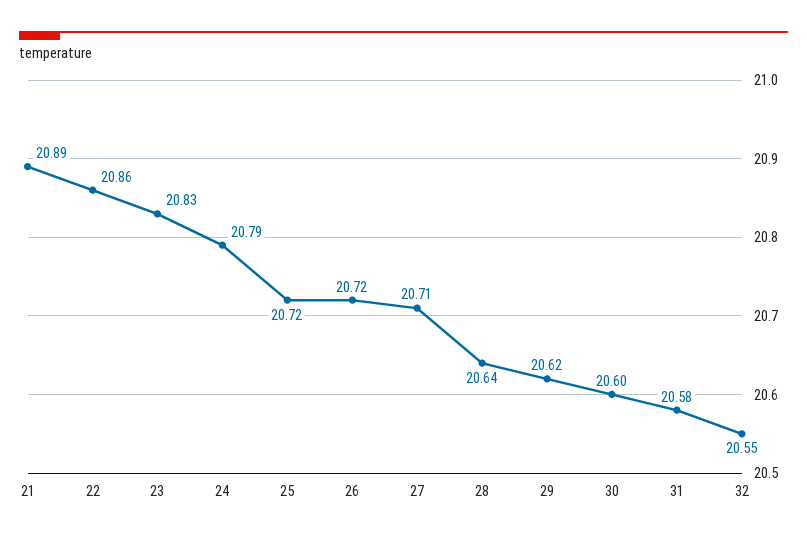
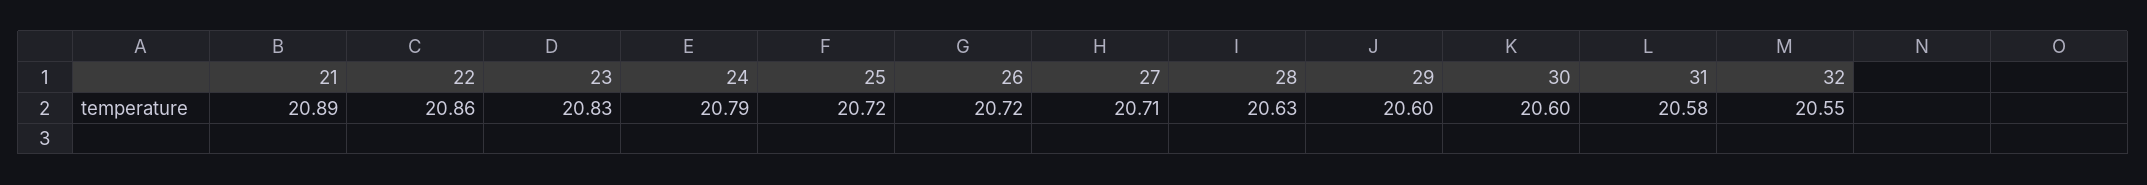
  {
    "21": 20.89,
    "22": 20.86,
    "23": 20.83,
    "24": 20.79,
    "25": 20.72,
    "26": 20.72,
    "27": 20.71,
-   "28": 20.64,
+   "28": 20.63,
-   "29": 20.62,
+   "29": 20.6,
    "30": 20.6,
    "31": 20.58,
    "32": 20.55
  }

